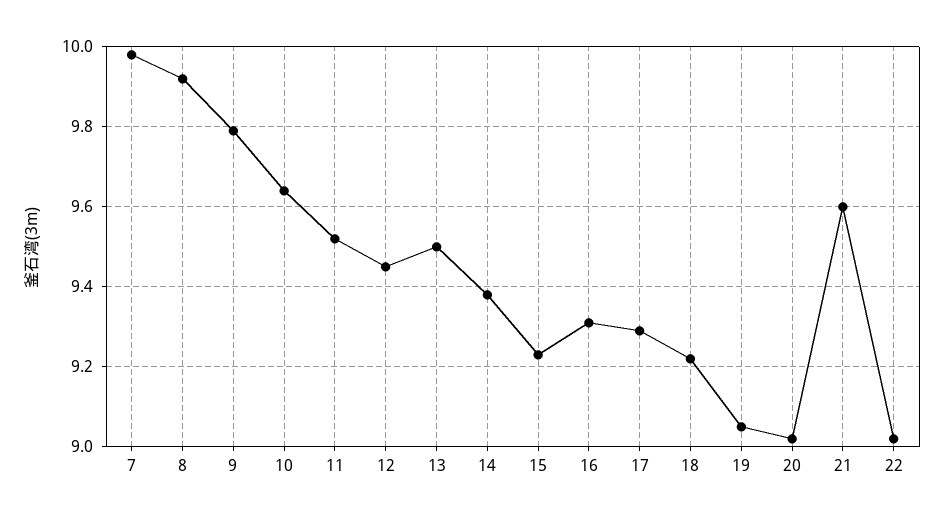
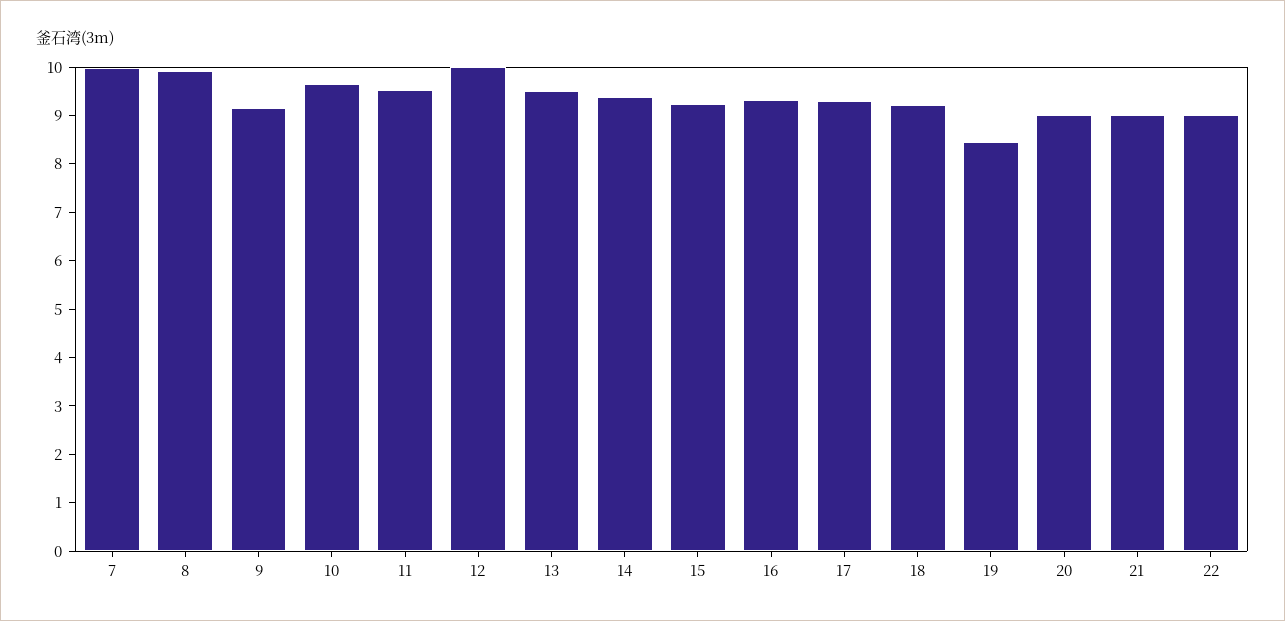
  {
    "7": 10,
    "8": 9.9,
-   "9": 9.8,
+   "9": 9.2,
    "10": 9.65,
    "11": 9.5,
-   "12": 9.45,
+   "12": 10,
    "13": 9.5,
    "14": 9.4,
    "15": 9.25,
    "16": 9.3,
    "17": 9.3,
    "18": 9.2,
-   "19": 9.05,
+   "19": 8.4,
    "20": 9,
-   "21": 9.6,
+   "21": 9,
    "22": 9
  }

